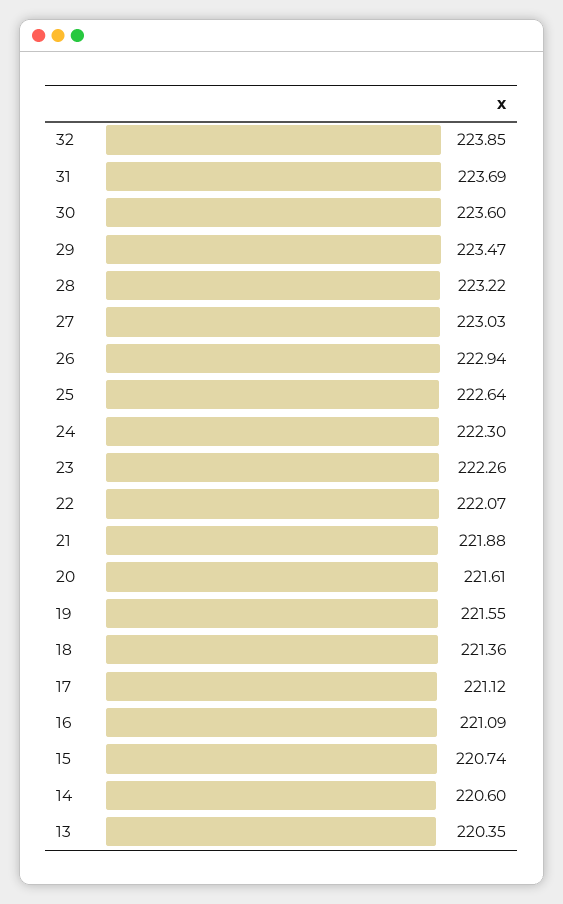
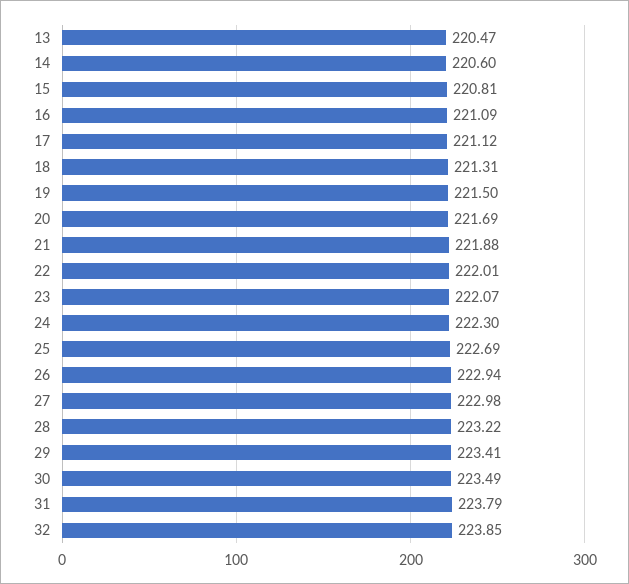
  {
    "32": 223.85,
-   "31": 223.69,
+   "31": 223.79,
-   "30": 223.6,
+   "30": 223.49,
-   "29": 223.47,
+   "29": 223.41,
    "28": 223.22,
-   "27": 223.03,
+   "27": 222.98,
    "26": 222.94,
-   "25": 222.64,
+   "25": 222.69,
    "24": 222.3,
-   "23": 222.26,
+   "23": 222.07,
-   "22": 222.07,
+   "22": 222.01,
    "21": 221.88,
-   "20": 221.61,
+   "20": 221.69,
-   "19": 221.55,
+   "19": 221.5,
-   "18": 221.36,
+   "18": 221.31,
    "17": 221.12,
    "16": 221.09,
-   "15": 220.74,
+   "15": 220.81,
    "14": 220.6,
-   "13": 220.35
+   "13": 220.47
  }

